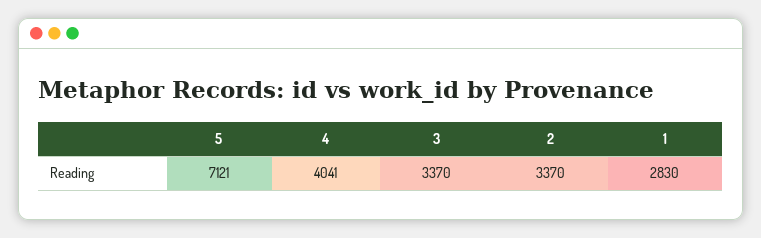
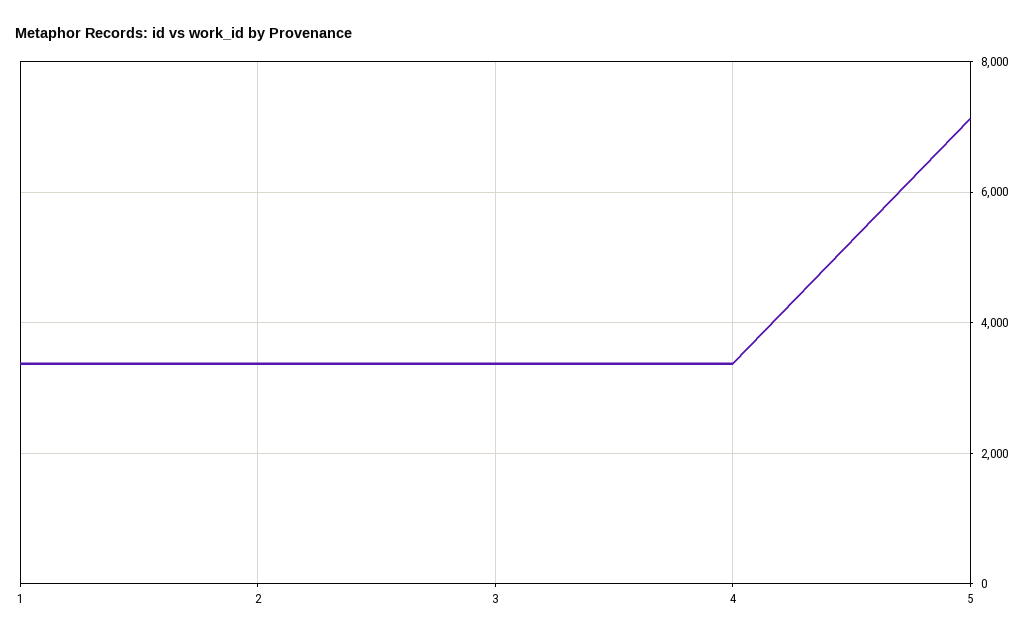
  {
    "5": 7121,
-   "4": 4041,
+   "4": 3400,
    "3": 3370,
    "2": 3370,
-   "1": 2830
+   "1": 3400
  }

